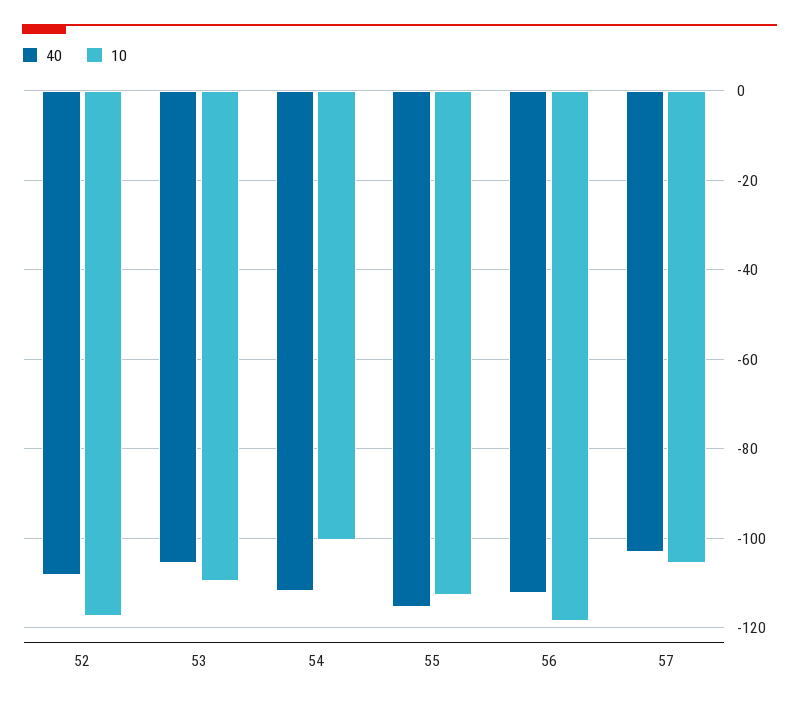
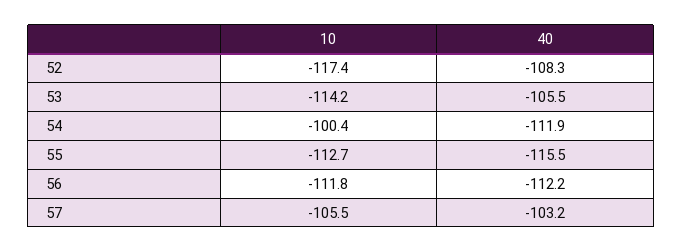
  {
    "40": {
      "52": -108.3,
      "53": -105.5,
      "54": -111.9,
      "55": -115.5,
      "56": -112.2,
      "57": -103.2
    },
    "10": {
      "52": -117.4,
-     "53": -110,
+     "53": -114.2,
      "54": -100.4,
      "55": -112.7,
-     "56": -118,
+     "56": -111.8,
      "57": -105.5
    }
  }

